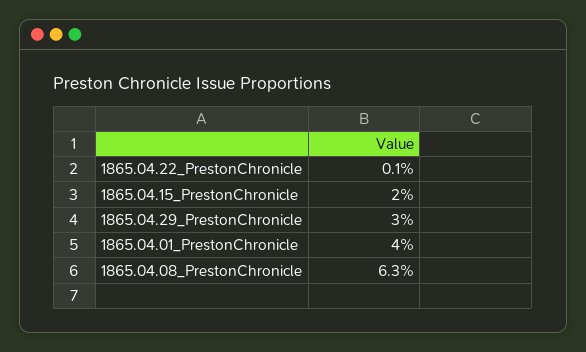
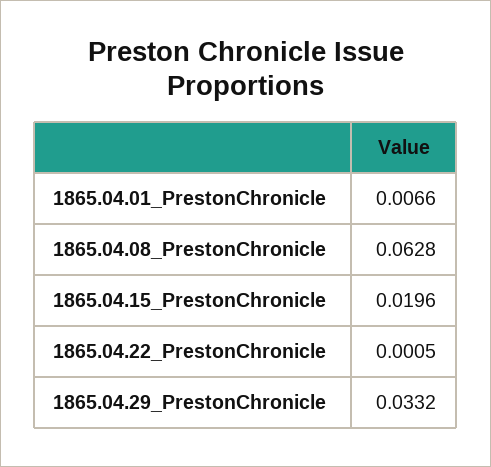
  {
    "1865.04.22_PrestonChronicle": 0.0005,
    "1865.04.15_PrestonChronicle": 0.0196,
-   "1865.04.29_PrestonChronicle": 0.03,
+   "1865.04.29_PrestonChronicle": 0.0332,
-   "1865.04.01_PrestonChronicle": 0.04,
+   "1865.04.01_PrestonChronicle": 0.0066,
    "1865.04.08_PrestonChronicle": 0.0628
  }

